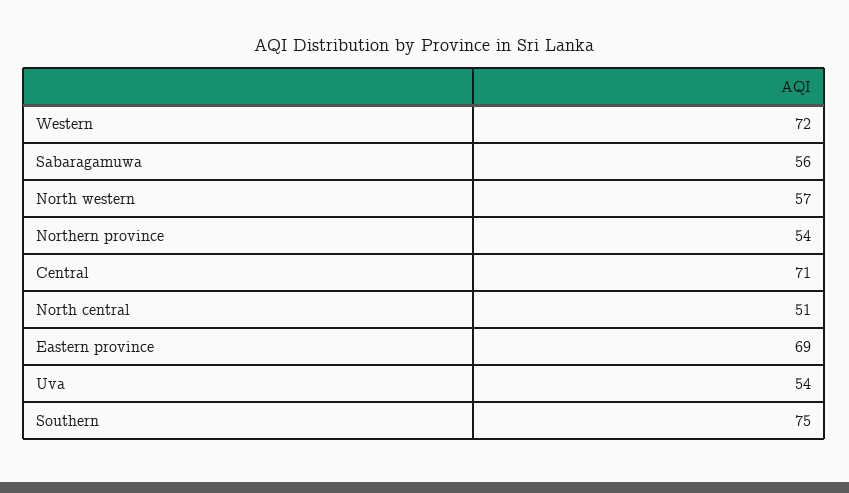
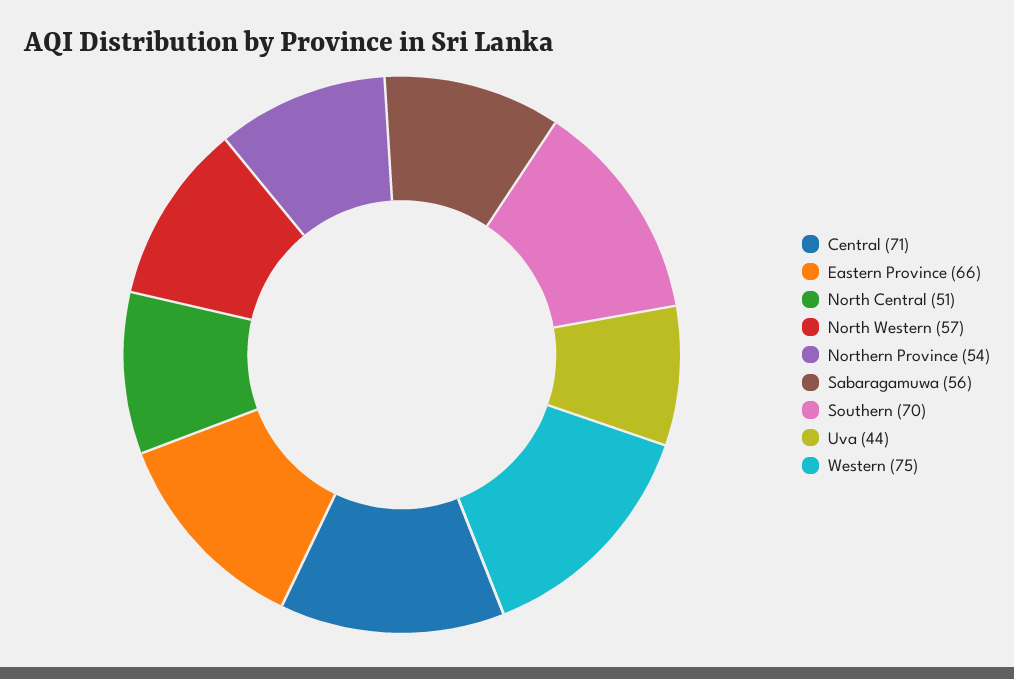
  {
-   "Western": 72,
+   "Western": 75,
    "Sabaragamuwa": 56,
    "North western": 57,
    "Northern province": 54,
    "Central": 71,
    "North central": 51,
-   "Eastern province": 69,
+   "Eastern province": 66,
-   "Uva": 54,
+   "Uva": 44,
-   "Southern": 75
+   "Southern": 70
  }

